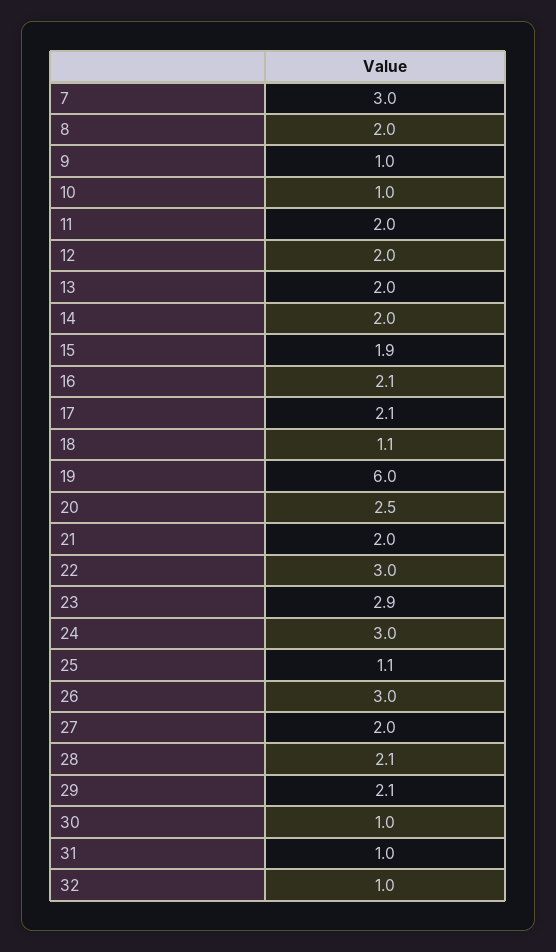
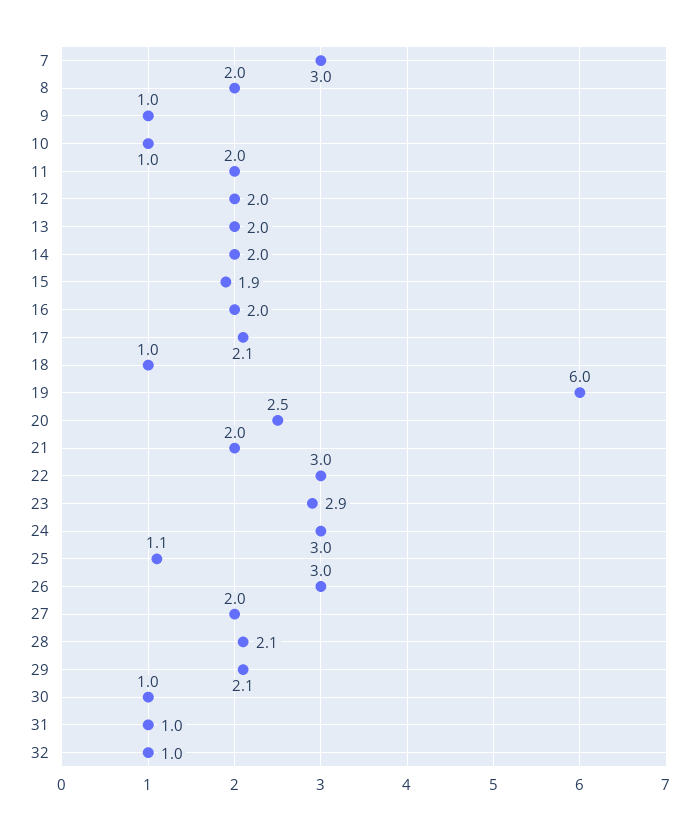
  {
    "7": 3,
    "8": 2,
    "9": 1,
    "10": 1,
    "11": 2,
    "12": 2,
    "13": 2,
    "14": 2,
    "15": 1.9,
-   "16": 2.1,
+   "16": 2,
    "17": 2.1,
-   "18": 1.1,
+   "18": 1,
    "19": 6,
    "20": 2.5,
    "21": 2,
    "22": 3,
    "23": 2.9,
    "24": 3,
    "25": 1.1,
    "26": 3,
    "27": 2,
    "28": 2.1,
    "29": 2.1,
    "30": 1,
    "31": 1,
    "32": 1
  }

